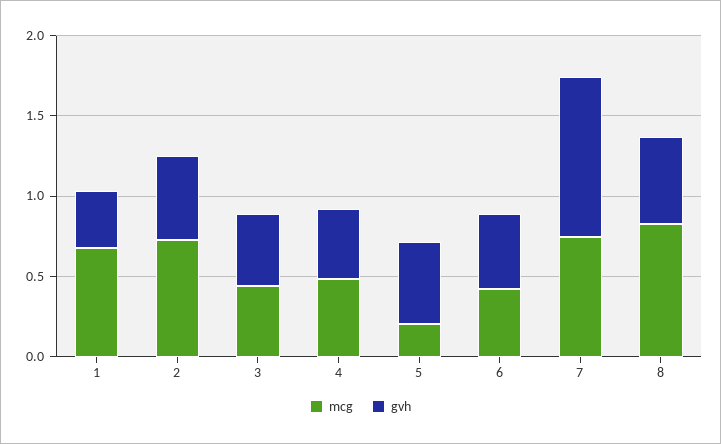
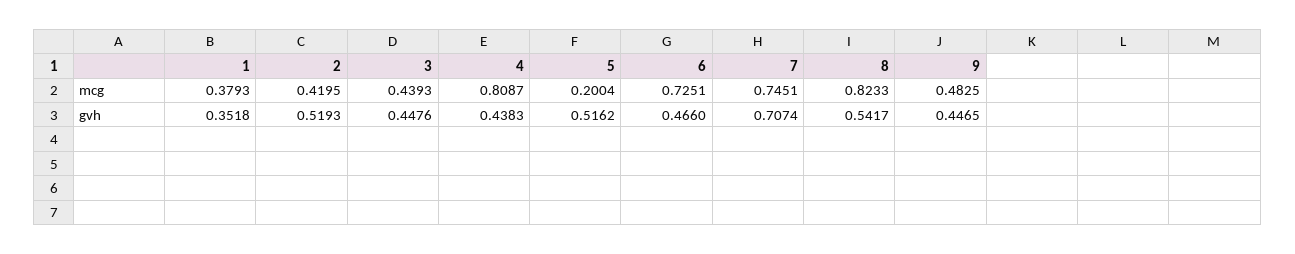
  {
    "mcg": {
-     "1": 0.7,
+     "1": 0.3793,
-     "2": 0.7,
+     "2": 0.4195,
      "3": 0.4393,
-     "4": 0.5,
+     "4": 0.8087,
      "5": 0.2004,
-     "6": 0.4,
+     "6": 0.7251,
      "7": 0.7451,
-     "8": 0.8233
+     "8": 0.8233,
+     "9": 0.4825
    },
    "gvh": {
      "1": 0.3518,
      "2": 0.5193,
      "3": 0.4476,
      "4": 0.4383,
      "5": 0.5162,
      "6": 0.466,
-     "7": 1,
+     "7": 0.7074,
-     "8": 0.5417
+     "8": 0.5417,
+     "9": 0.4465
    }
  }

